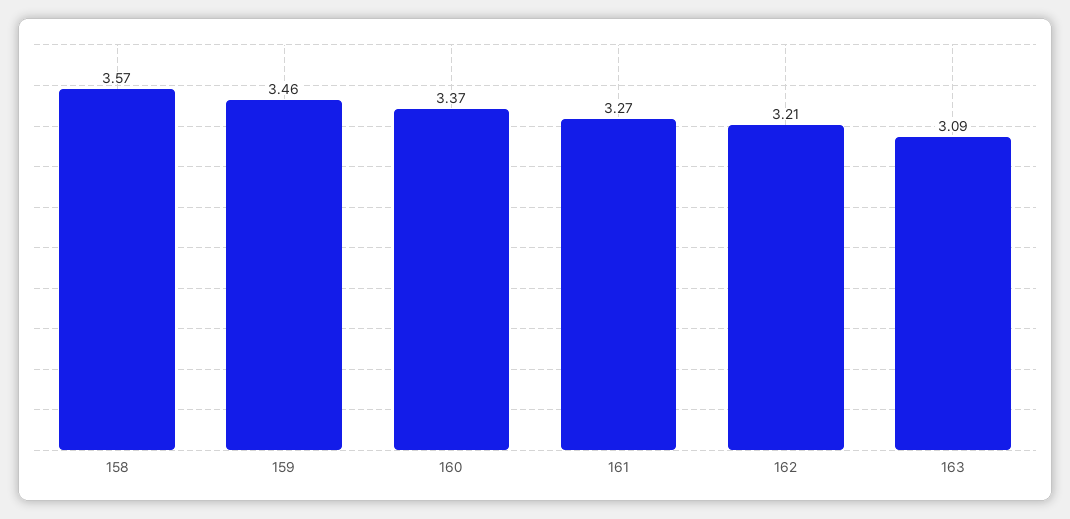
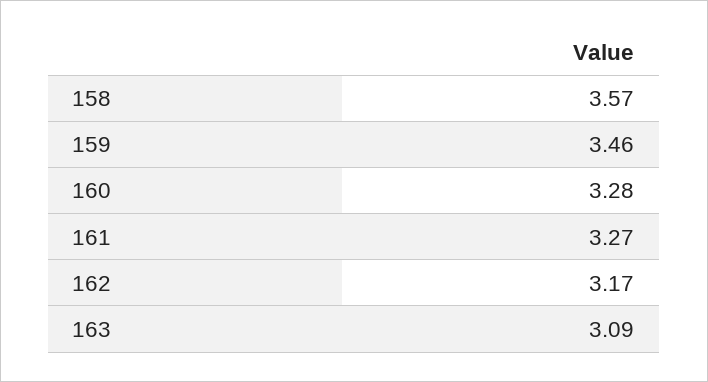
  {
    "158": 3.57,
    "159": 3.46,
-   "160": 3.37,
+   "160": 3.28,
    "161": 3.27,
-   "162": 3.21,
+   "162": 3.17,
    "163": 3.09
  }

